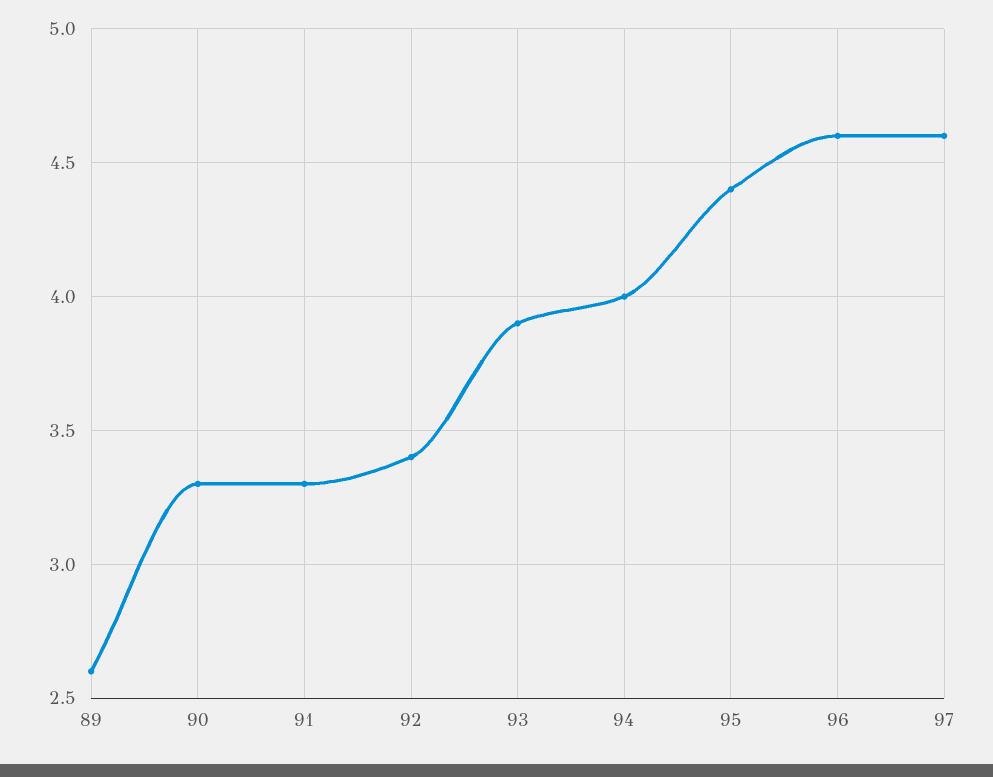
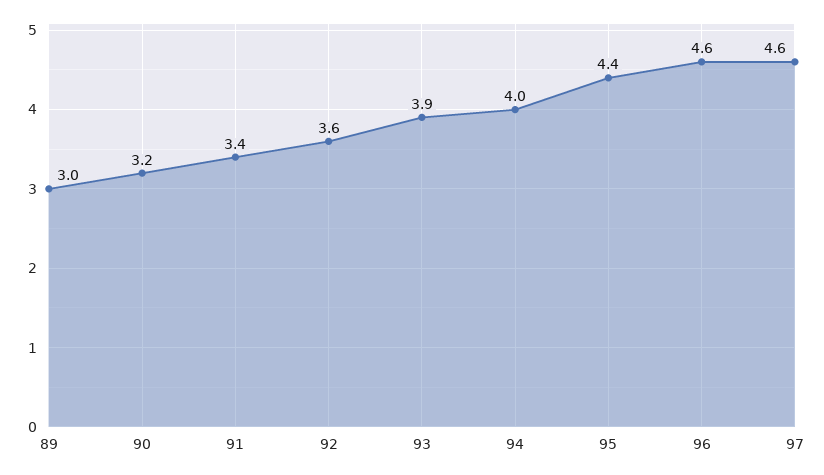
  {
-   "89": 2.6,
+   "89": 3,
-   "90": 3.3,
+   "90": 3.2,
-   "91": 3.3,
+   "91": 3.4,
-   "92": 3.4,
+   "92": 3.6,
    "93": 3.9,
    "94": 4,
    "95": 4.4,
    "96": 4.6,
    "97": 4.6
  }

